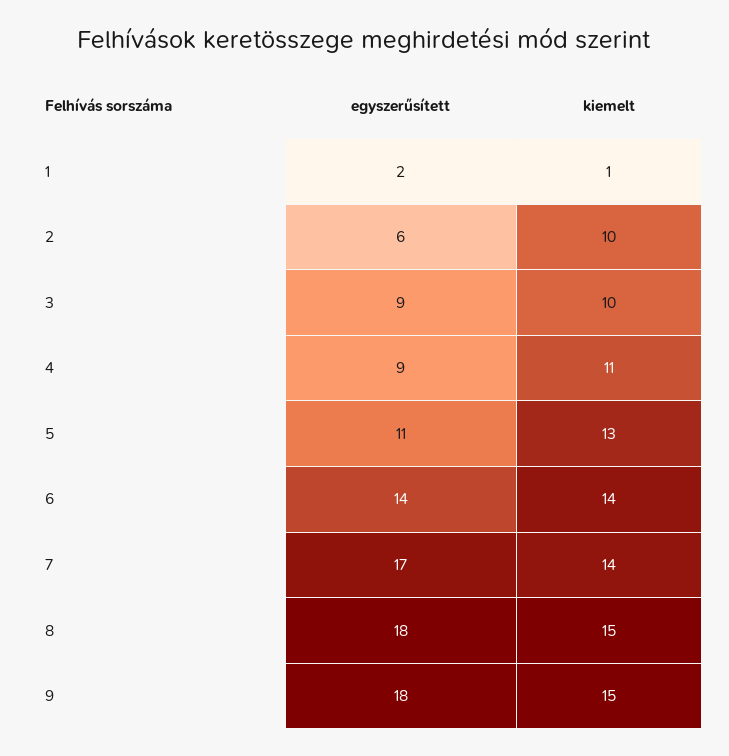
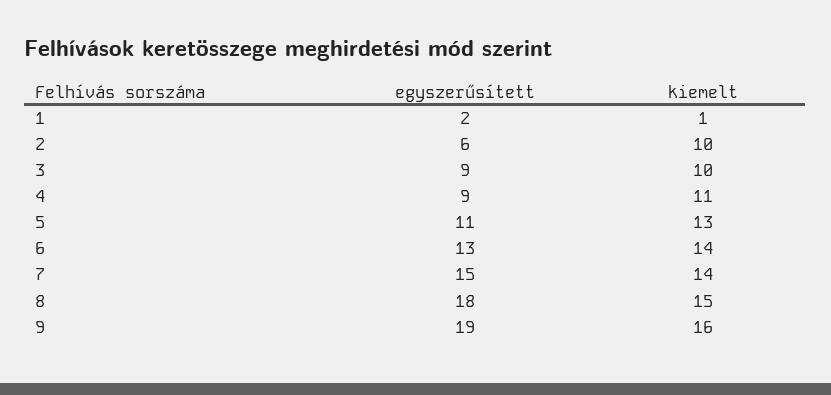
  {
    "egyszerűsített": {
      "1": 2,
      "2": 6,
      "3": 9,
      "4": 9,
      "5": 11,
-     "6": 14,
+     "6": 13,
-     "7": 17,
+     "7": 15,
      "8": 18,
-     "9": 18
+     "9": 19
    },
    "kiemelt": {
      "1": 1,
      "2": 10,
      "3": 10,
      "4": 11,
      "5": 13,
      "6": 14,
      "7": 14,
      "8": 15,
-     "9": 15
+     "9": 16
    }
  }

